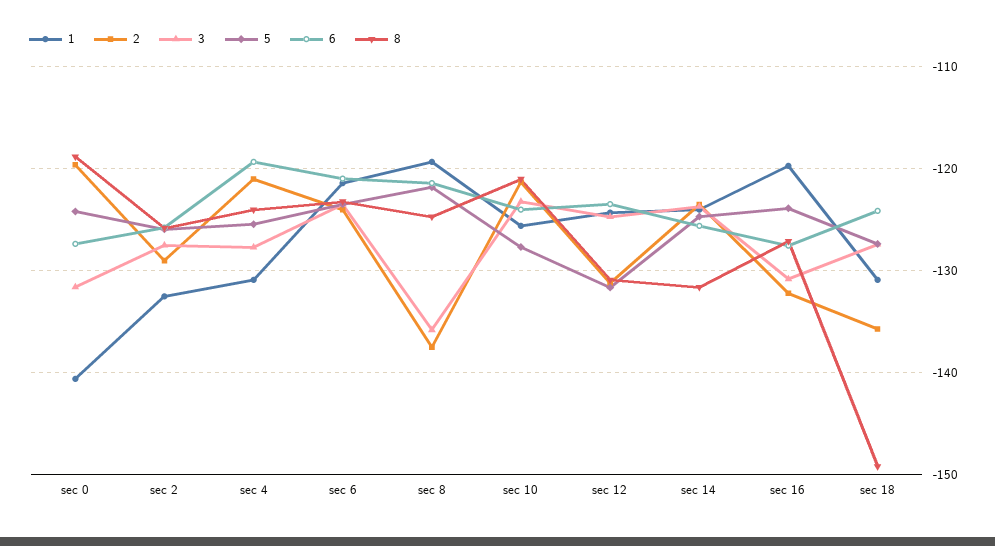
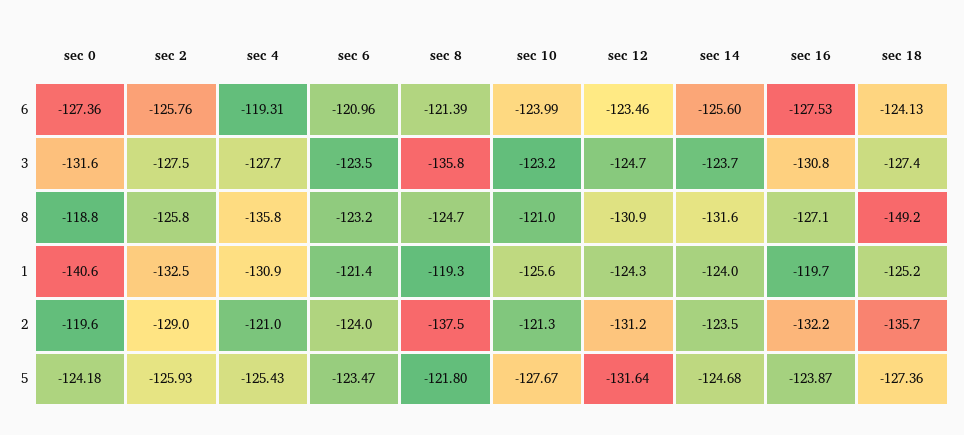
  {
    "1": {
      "sec 0": -140.6,
      "sec 2": -132.5,
      "sec 4": -130.9,
      "sec 6": -121.4,
      "sec 8": -119.3,
      "sec 10": -125.6,
      "sec 12": -124.3,
      "sec 14": -124,
      "sec 16": -119.7,
-     "sec 18": -131
+     "sec 18": -125.2
    },
    "2": {
      "sec 0": -119.6,
      "sec 2": -129,
      "sec 4": -121,
      "sec 6": -124,
      "sec 8": -137.5,
      "sec 10": -121.3,
      "sec 12": -131.2,
      "sec 14": -123.5,
      "sec 16": -132.2,
      "sec 18": -135.7
    },
    "3": {
      "sec 0": -131.6,
      "sec 2": -127.5,
      "sec 4": -127.7,
      "sec 6": -123.5,
      "sec 8": -135.8,
      "sec 10": -123.2,
      "sec 12": -124.7,
      "sec 14": -123.7,
      "sec 16": -130.8,
      "sec 18": -127.4
    },
    "5": {
      "sec 0": -124.18,
      "sec 2": -125.93,
      "sec 4": -125.43,
      "sec 6": -123.47,
      "sec 8": -121.8,
      "sec 10": -127.67,
      "sec 12": -131.64,
      "sec 14": -124.68,
      "sec 16": -123.87,
      "sec 18": -127.36
    },
    "6": {
      "sec 0": -127.36,
      "sec 2": -125.76,
      "sec 4": -119.31,
      "sec 6": -120.96,
      "sec 8": -121.39,
      "sec 10": -123.99,
      "sec 12": -123.46,
      "sec 14": -125.6,
      "sec 16": -127.53,
      "sec 18": -124.13
    },
    "8": {
      "sec 0": -118.8,
      "sec 2": -125.8,
-     "sec 4": -124,
+     "sec 4": -135.8,
      "sec 6": -123.2,
      "sec 8": -124.7,
      "sec 10": -121,
      "sec 12": -130.9,
      "sec 14": -131.6,
      "sec 16": -127.1,
      "sec 18": -149.2
    }
  }

